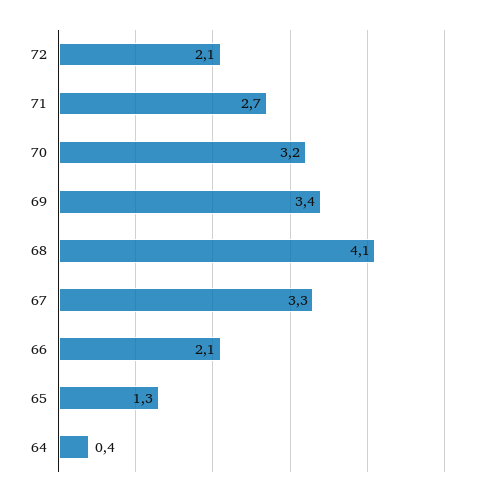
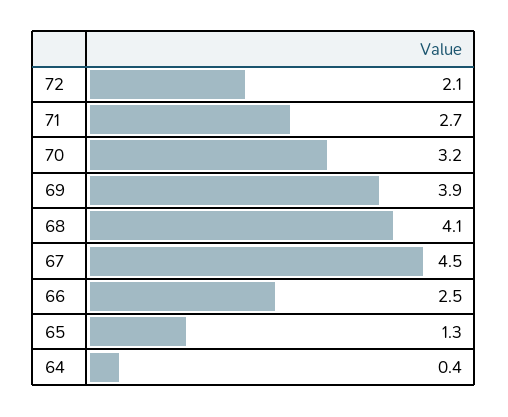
  {
    "72": 2.1,
    "71": 2.7,
    "70": 3.2,
-   "69": 3.4,
+   "69": 3.9,
    "68": 4.1,
-   "67": 3.3,
+   "67": 4.5,
-   "66": 2.1,
+   "66": 2.5,
    "65": 1.3,
    "64": 0.4
  }

